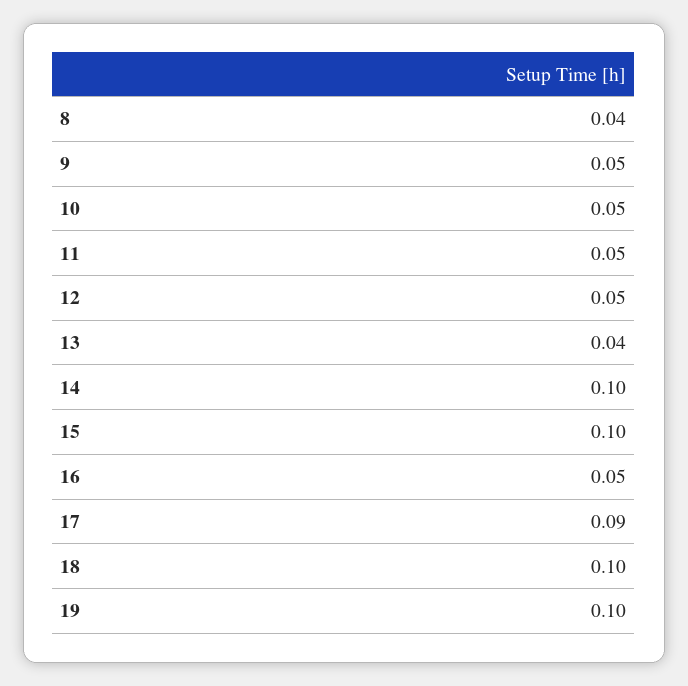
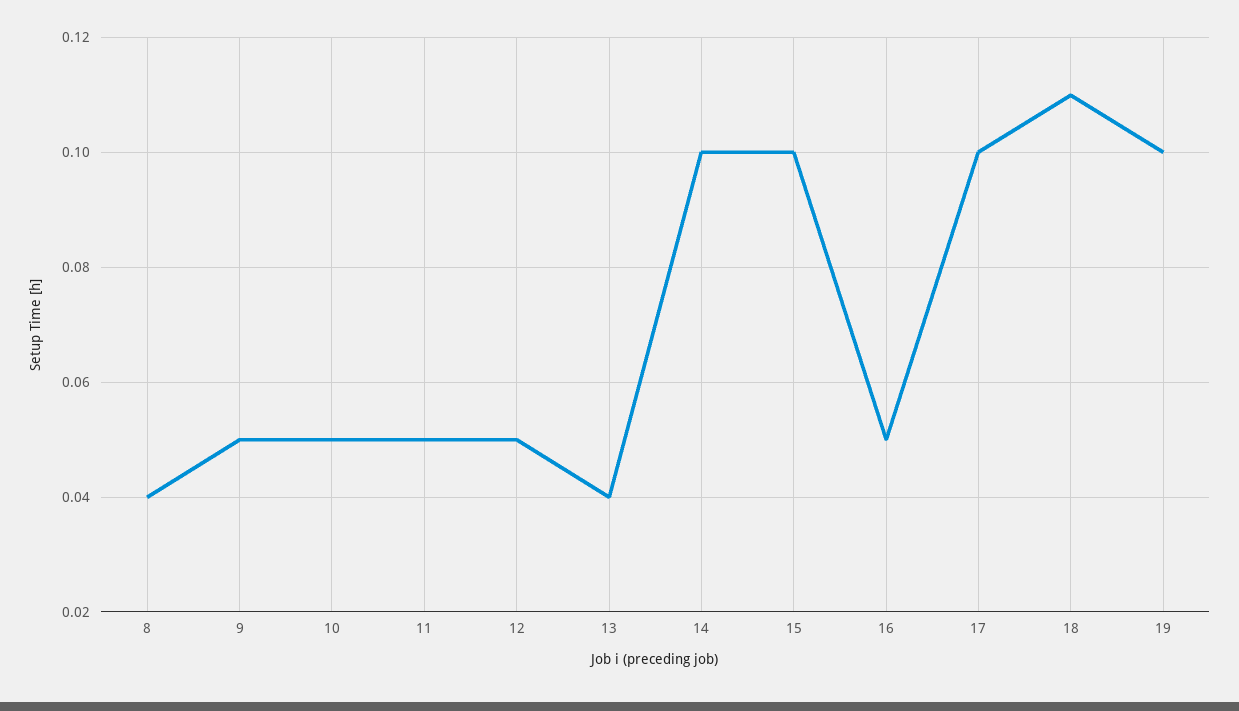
  {
    "8": 0.04,
    "9": 0.05,
    "10": 0.05,
    "11": 0.05,
    "12": 0.05,
    "13": 0.04,
    "14": 0.1,
    "15": 0.1,
    "16": 0.05,
-   "17": 0.09,
+   "17": 0.1,
-   "18": 0.1,
+   "18": 0.11,
    "19": 0.1
  }

